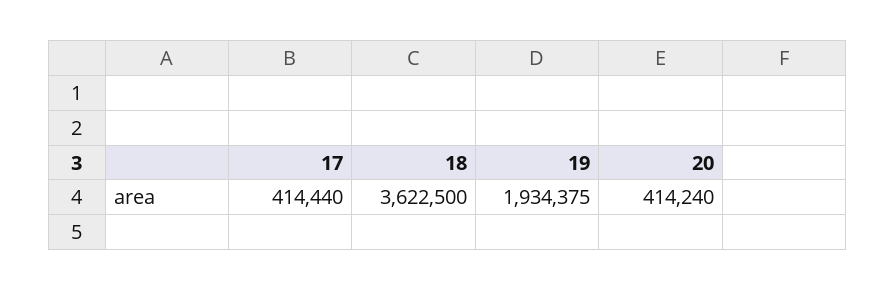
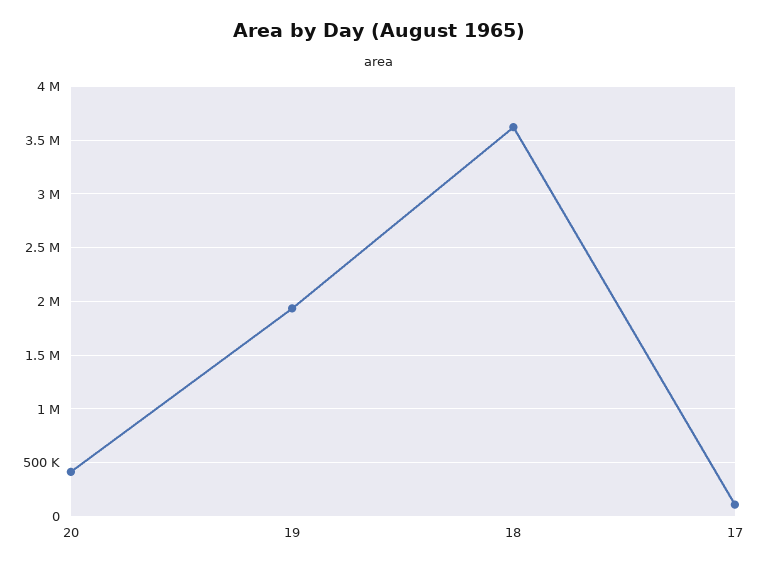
  {
-   "17": 414440,
+   "17": 100000,
    "18": 3622500,
    "19": 1934375,
    "20": 414240
  }

